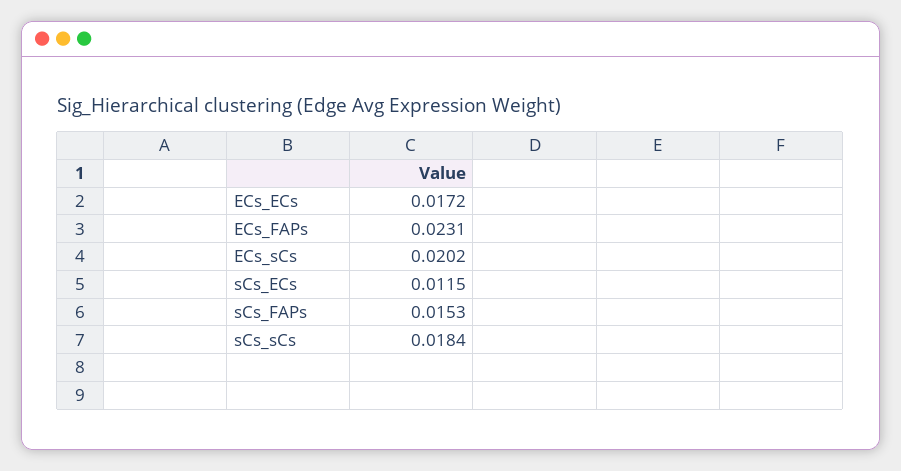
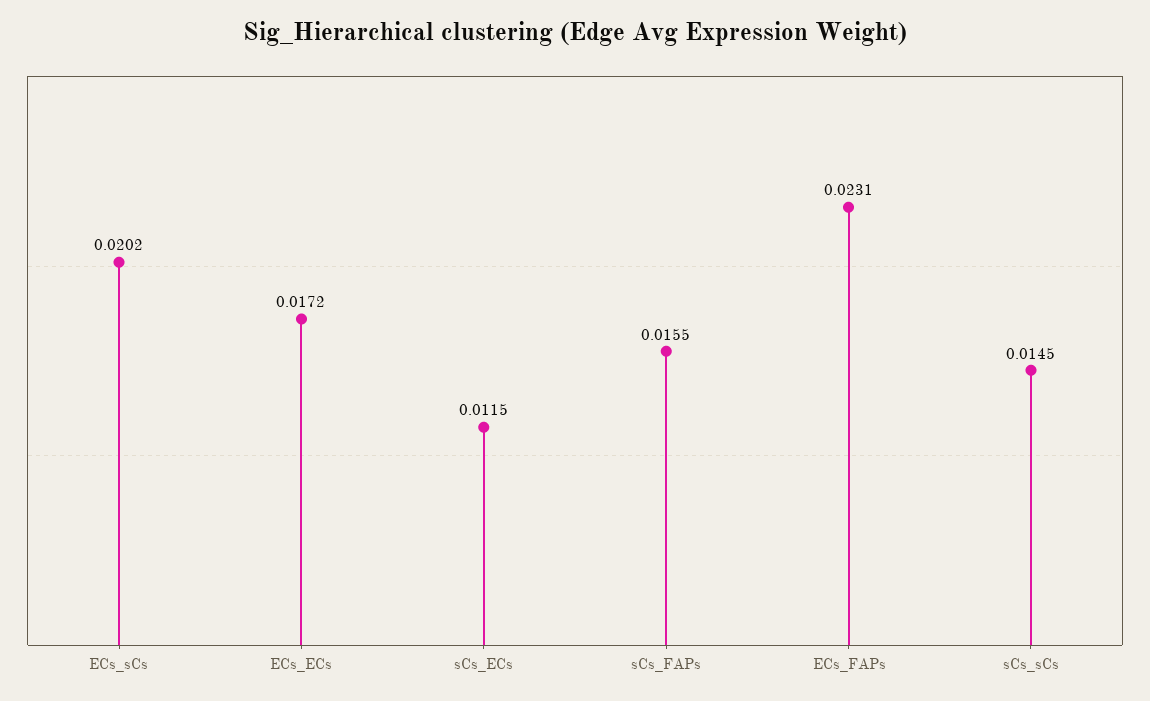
  {
    "ECs_ECs": 0.0172,
    "ECs_FAPs": 0.0231,
    "ECs_sCs": 0.0202,
    "sCs_ECs": 0.0115,
-   "sCs_FAPs": 0.0153,
+   "sCs_FAPs": 0.0155,
-   "sCs_sCs": 0.0184
+   "sCs_sCs": 0.0145
  }

